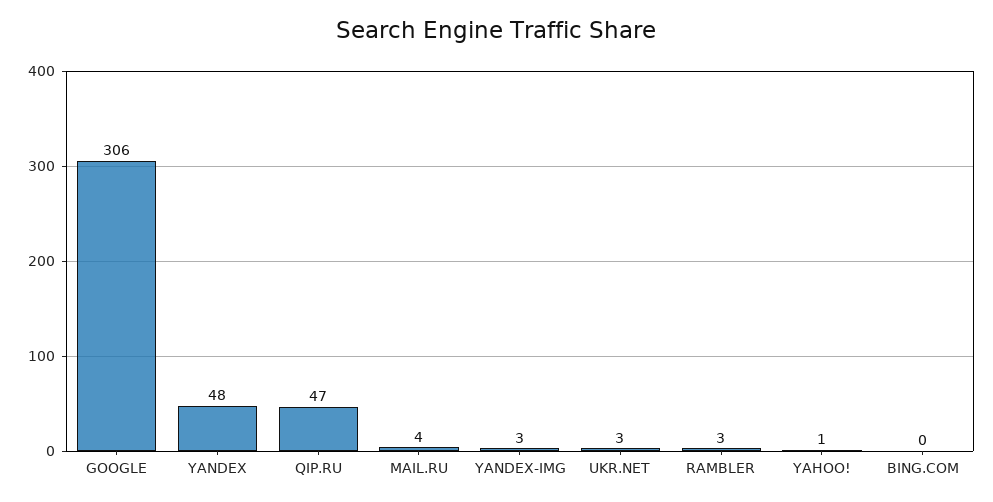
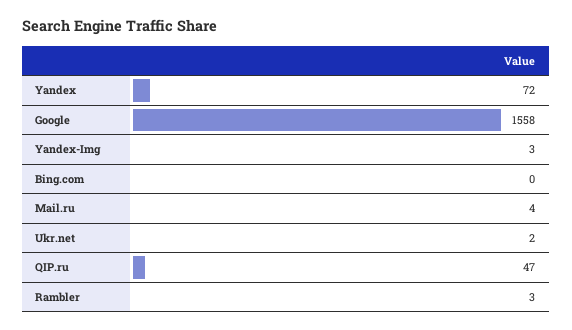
  {
-   "GOOGLE": 306,
+   "GOOGLE": 1558,
-   "YANDEX": 48,
+   "YANDEX": 72,
    "QIP.RU": 47,
    "MAIL.RU": 4,
    "YANDEX-IMG": 3,
-   "UKR.NET": 3,
+   "UKR.NET": 2,
    "RAMBLER": 3,
-   "YAHOO!": 1,
    "BING.COM": 0
  }

